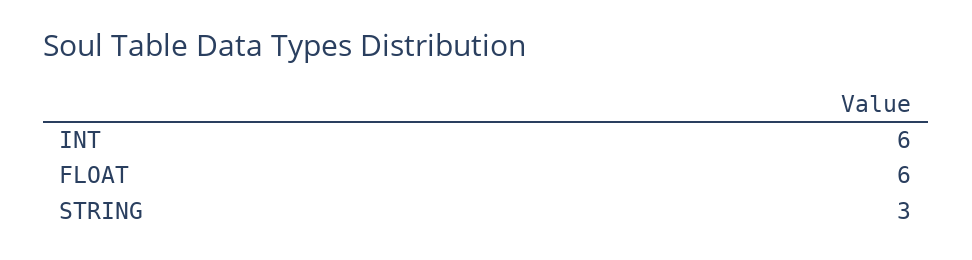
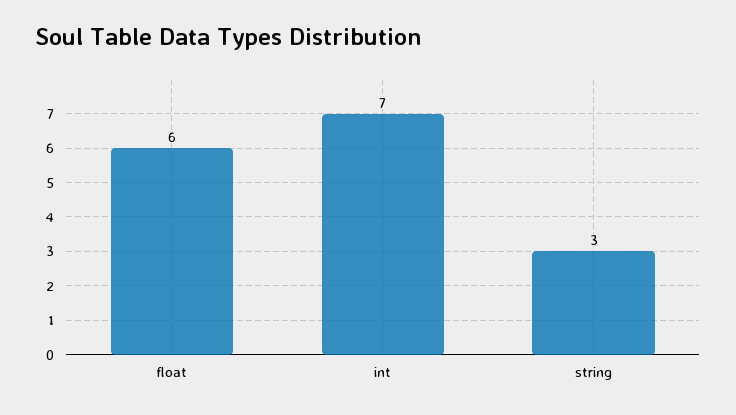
  {
-   "INT": 6,
+   "INT": 7,
    "FLOAT": 6,
    "STRING": 3
  }

